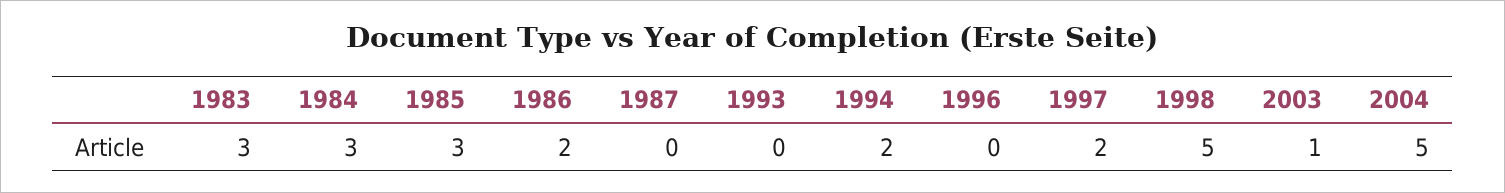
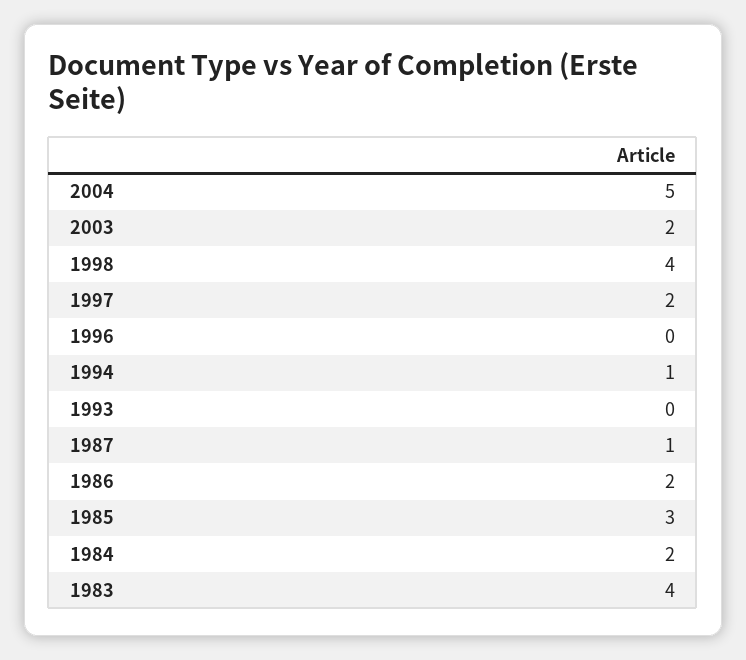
  {
-   "1983": 3,
+   "1983": 4,
-   "1984": 3,
+   "1984": 2,
    "1985": 3,
    "1986": 2,
-   "1987": 0,
+   "1987": 1,
    "1993": 0,
-   "1994": 2,
+   "1994": 1,
    "1996": 0,
    "1997": 2,
-   "1998": 5,
+   "1998": 4,
-   "2003": 1,
+   "2003": 2,
    "2004": 5
  }

